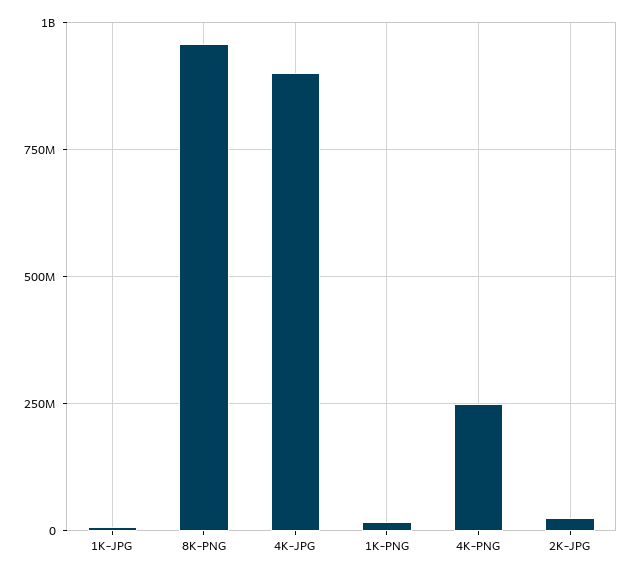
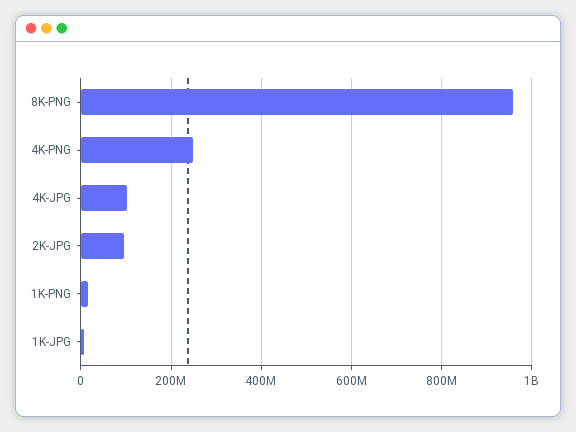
  {
    "1K-JPG": 0,
    "8K-PNG": 960000000,
-   "4K-JPG": 900000000,
+   "4K-JPG": 100000000,
    "1K-PNG": 20000000,
    "4K-PNG": 240000000,
-   "2K-JPG": 25000000
+   "2K-JPG": 100000000
  }

